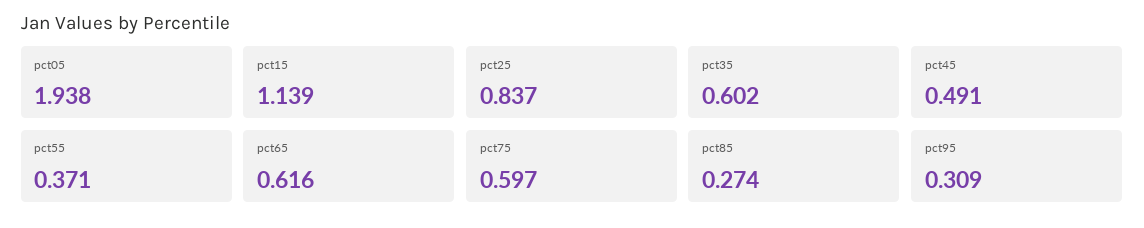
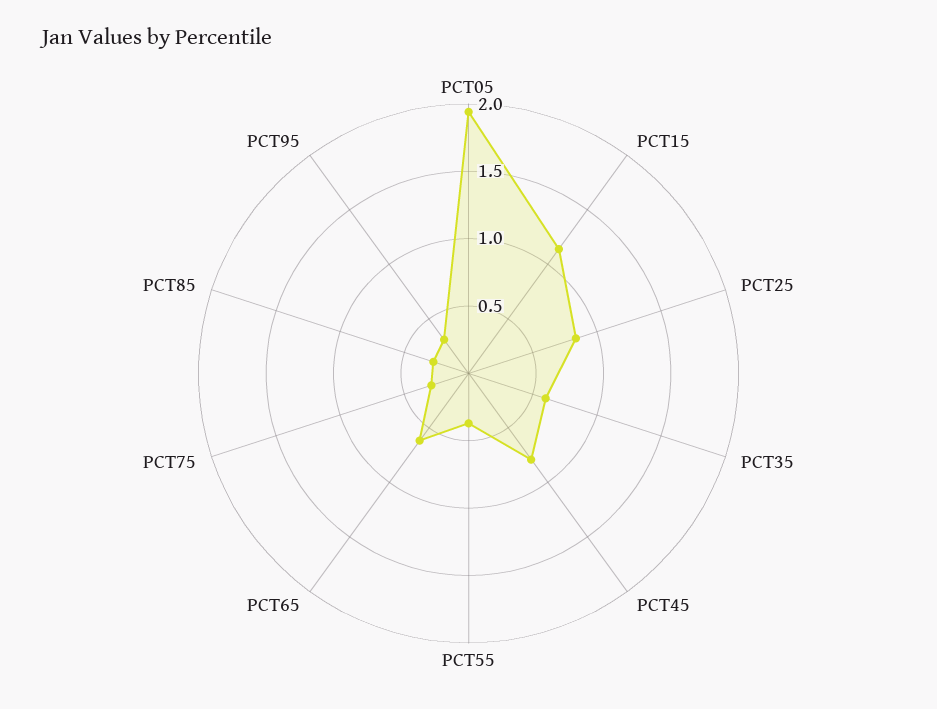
  {
    "pct05": 1.938,
    "pct15": 1.139,
    "pct25": 0.837,
    "pct35": 0.602,
-   "pct45": 0.491,
+   "pct45": 0.8,
    "pct55": 0.371,
    "pct65": 0.616,
-   "pct75": 0.597,
+   "pct75": 0.3,
    "pct85": 0.274,
    "pct95": 0.309
  }

